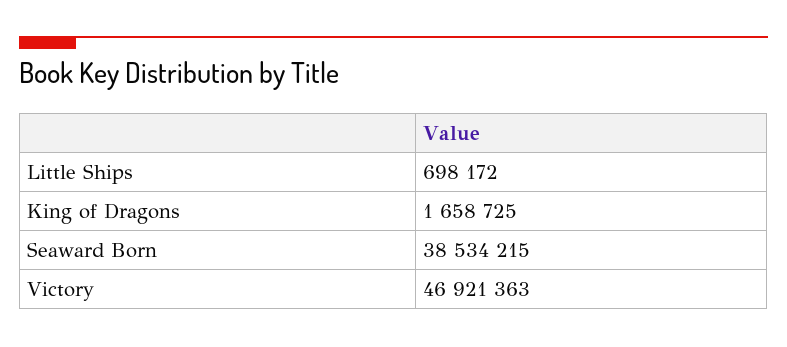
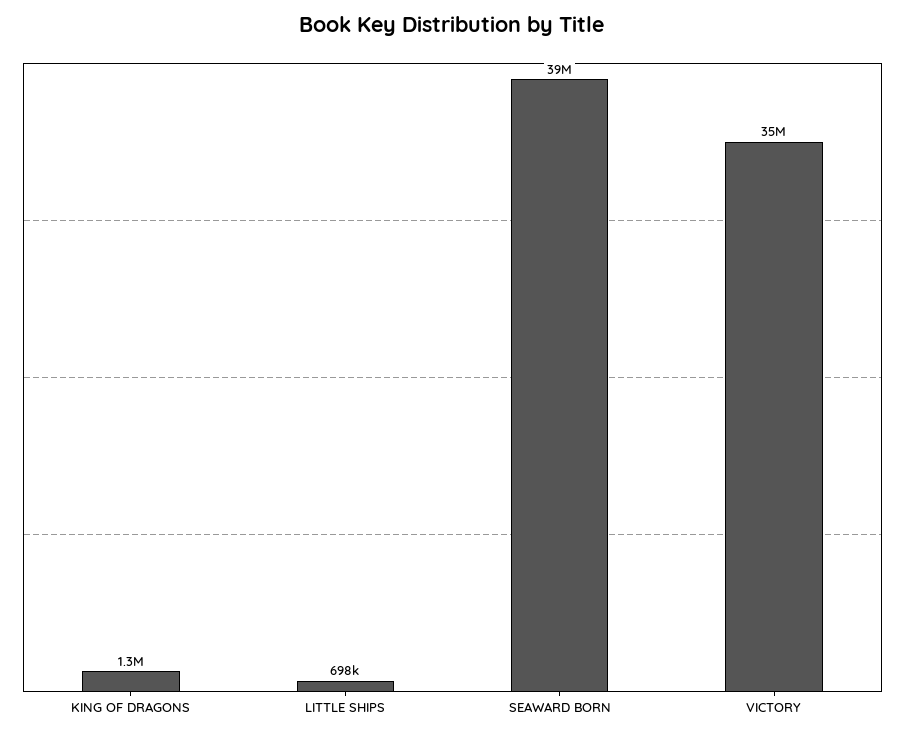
  {
    "Little Ships": 698172,
-   "King of Dragons": 1658725,
+   "King of Dragons": 1300000,
    "Seaward Born": 38534215,
-   "Victory": 46921363
+   "Victory": 35000000
  }

